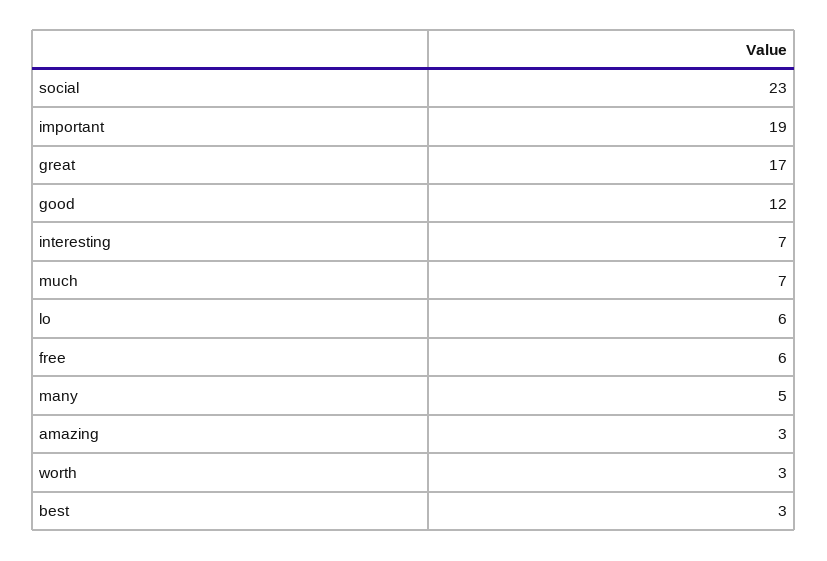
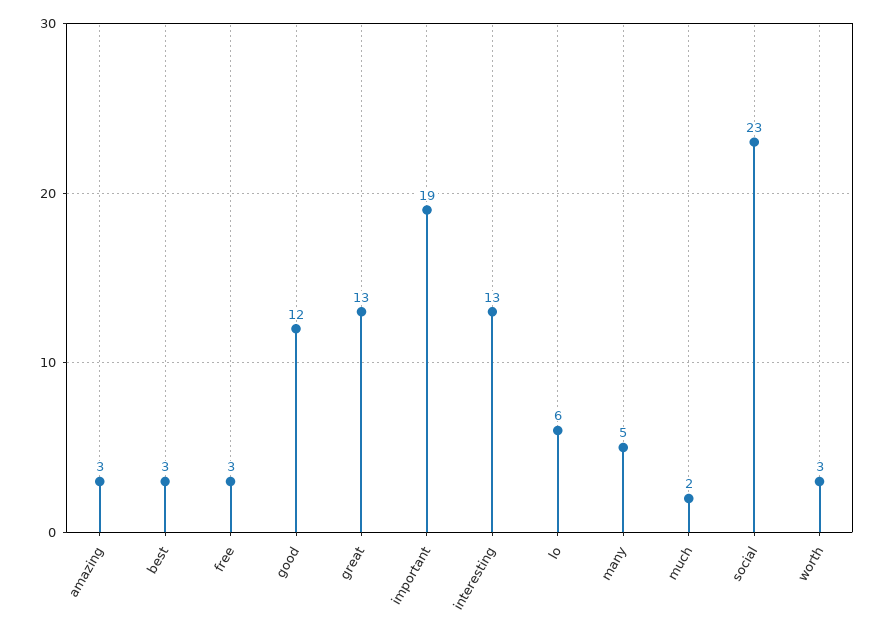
  {
    "social": 23,
    "important": 19,
-   "great": 17,
+   "great": 13,
    "good": 12,
-   "interesting": 7,
+   "interesting": 13,
-   "much": 7,
+   "much": 2,
    "lo": 6,
-   "free": 6,
+   "free": 3,
    "many": 5,
    "amazing": 3,
    "worth": 3,
    "best": 3
  }

